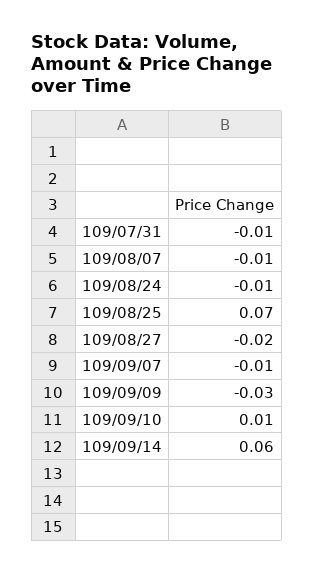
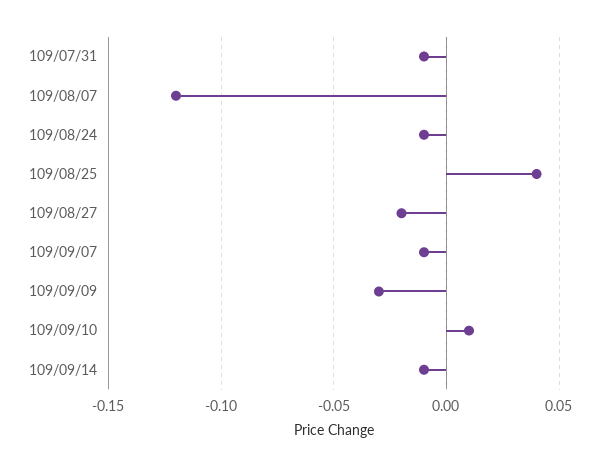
  {
    "109/07/31": -0.01,
-   "109/08/07": -0.01,
+   "109/08/07": -0.12,
    "109/08/24": -0.01,
-   "109/08/25": 0.07,
+   "109/08/25": 0.04,
    "109/08/27": -0.02,
    "109/09/07": -0.01,
    "109/09/09": -0.03,
    "109/09/10": 0.01,
-   "109/09/14": 0.06
+   "109/09/14": -0.01
  }

